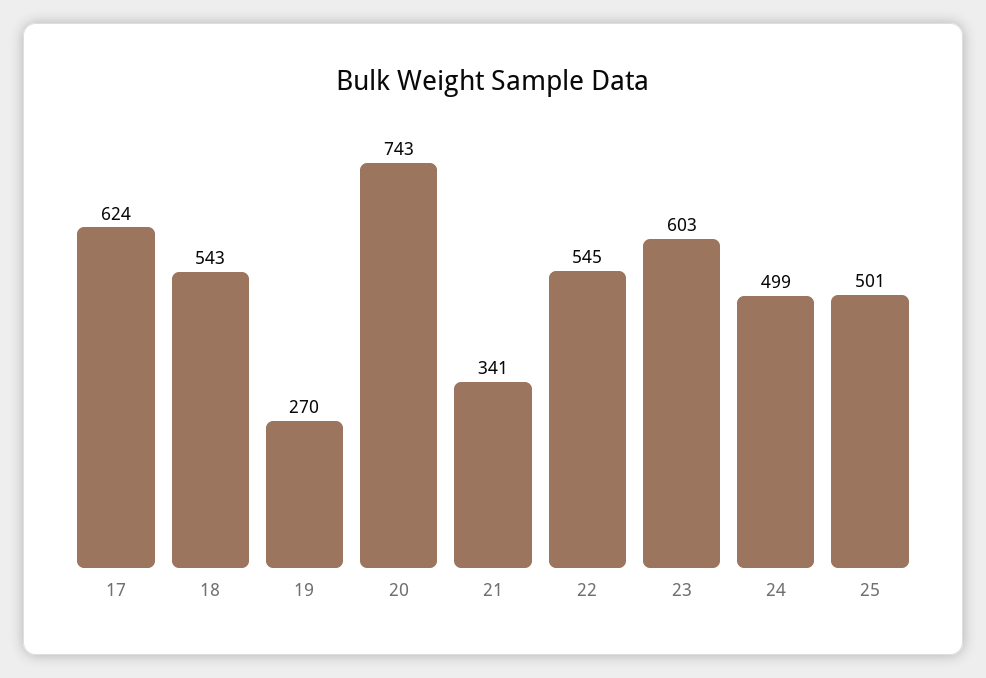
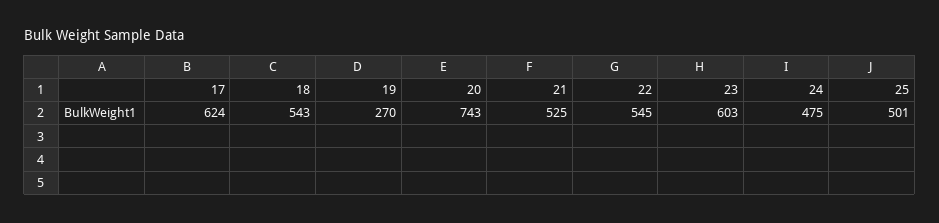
  {
    "17": 624,
    "18": 543,
    "19": 270,
    "20": 743,
-   "21": 341,
+   "21": 525,
    "22": 545,
    "23": 603,
-   "24": 499,
+   "24": 475,
    "25": 501
  }

